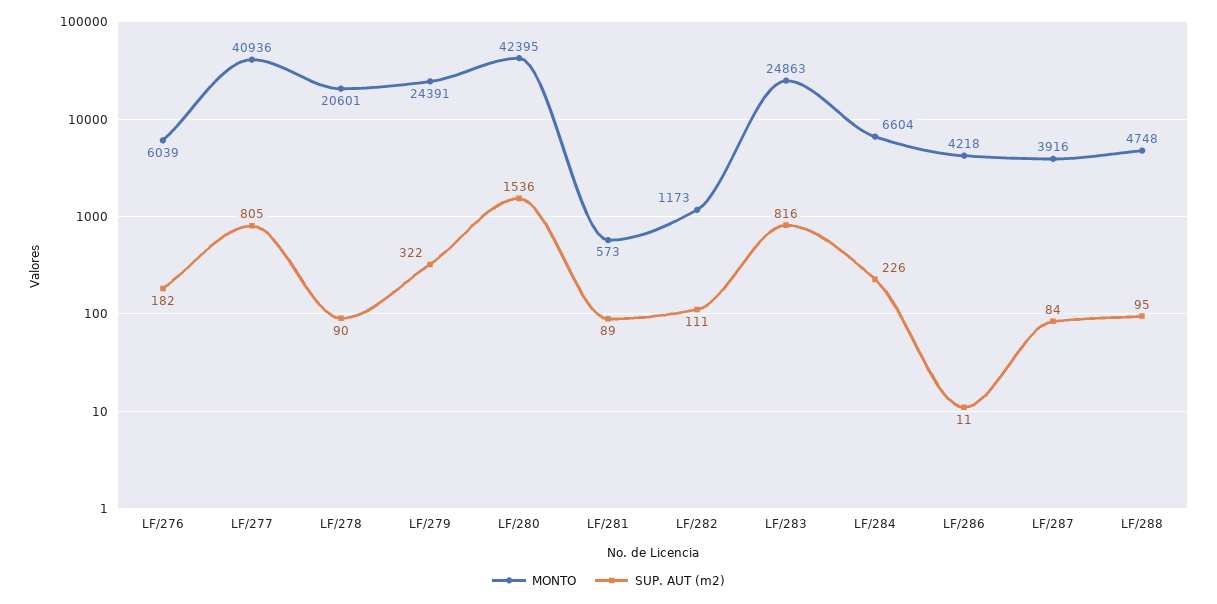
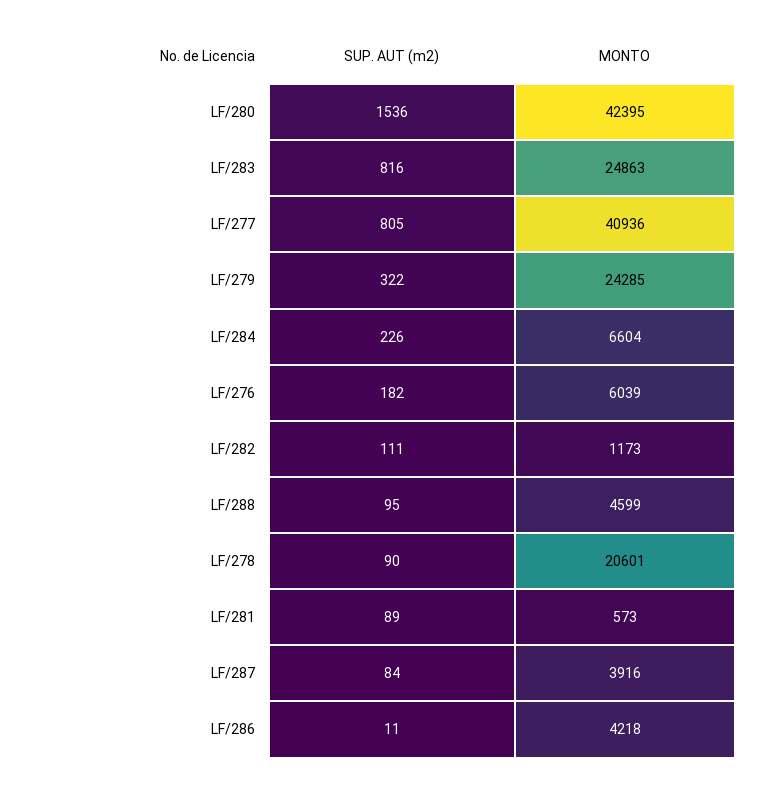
  {
    "MONTO": {
      "LF/276": 6039,
      "LF/277": 40936,
      "LF/278": 20601,
-     "LF/279": 24391,
+     "LF/279": 24285,
      "LF/280": 42395,
      "LF/281": 573,
      "LF/282": 1173,
      "LF/283": 24863,
      "LF/284": 6604,
      "LF/286": 4218,
      "LF/287": 3916,
-     "LF/288": 4748
+     "LF/288": 4599
    },
    "SUP. AUT (m2)": {
      "LF/276": 182,
      "LF/277": 805,
      "LF/278": 90,
      "LF/279": 322,
      "LF/280": 1536,
      "LF/281": 89,
      "LF/282": 111,
      "LF/283": 816,
      "LF/284": 226,
      "LF/286": 11,
      "LF/287": 84,
      "LF/288": 95
    }
  }

